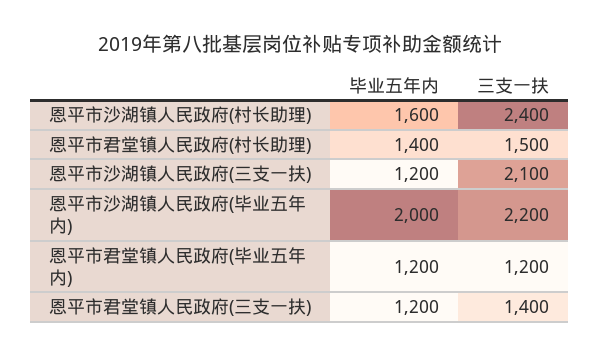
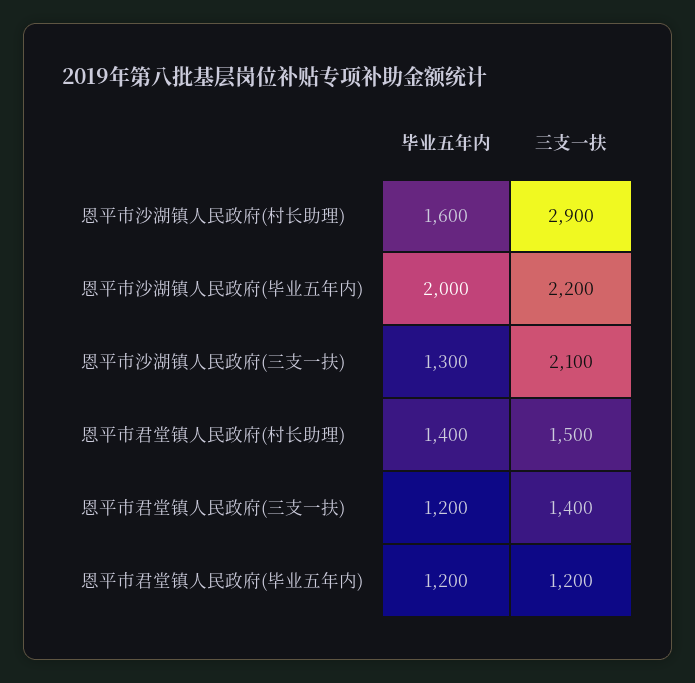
  {
    "毕业五年内": {
      "恩平市沙湖镇人民政府(村长助理)": 1600,
      "恩平市君堂镇人民政府(村长助理)": 1400,
-     "恩平市沙湖镇人民政府(三支一扶)": 1200,
+     "恩平市沙湖镇人民政府(三支一扶)": 1300,
      "恩平市沙湖镇人民政府(毕业五年内)": 2000,
      "恩平市君堂镇人民政府(毕业五年内)": 1200,
      "恩平市君堂镇人民政府(三支一扶)": 1200
    },
    "三支一扶": {
-     "恩平市沙湖镇人民政府(村长助理)": 2400,
+     "恩平市沙湖镇人民政府(村长助理)": 2900,
      "恩平市君堂镇人民政府(村长助理)": 1500,
      "恩平市沙湖镇人民政府(三支一扶)": 2100,
      "恩平市沙湖镇人民政府(毕业五年内)": 2200,
      "恩平市君堂镇人民政府(毕业五年内)": 1200,
      "恩平市君堂镇人民政府(三支一扶)": 1400
    }
  }

